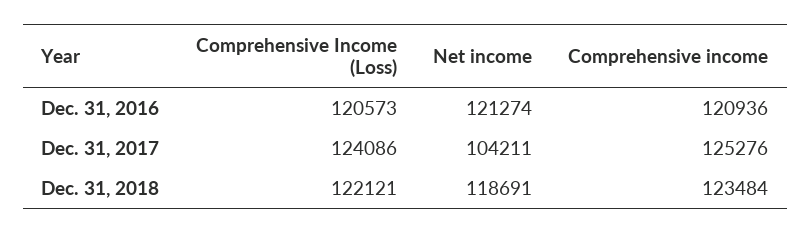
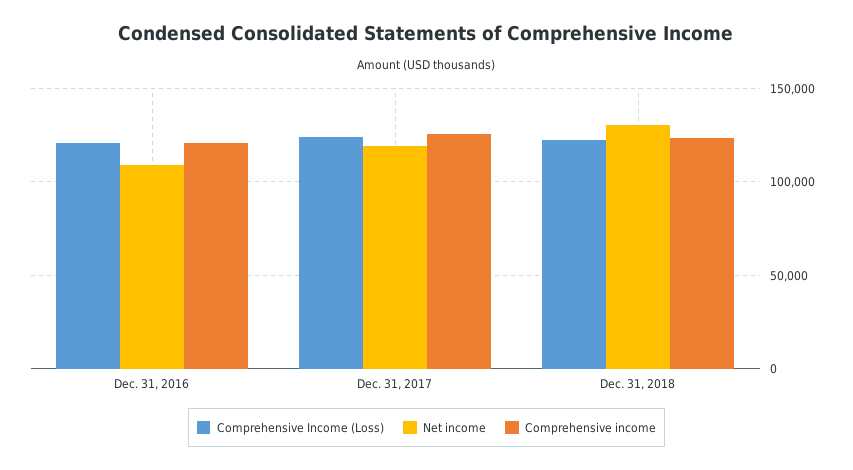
  {
    "Comprehensive Income (Loss)": {
      "Dec. 31, 2016": 120573,
      "Dec. 31, 2017": 124086,
      "Dec. 31, 2018": 122121
    },
    "Net income": {
-     "Dec. 31, 2016": 121274,
+     "Dec. 31, 2016": 110000,
-     "Dec. 31, 2017": 104211,
+     "Dec. 31, 2017": 120000,
-     "Dec. 31, 2018": 118691
+     "Dec. 31, 2018": 130000
    },
    "Comprehensive income": {
      "Dec. 31, 2016": 120936,
      "Dec. 31, 2017": 125276,
      "Dec. 31, 2018": 123484
    }
  }

